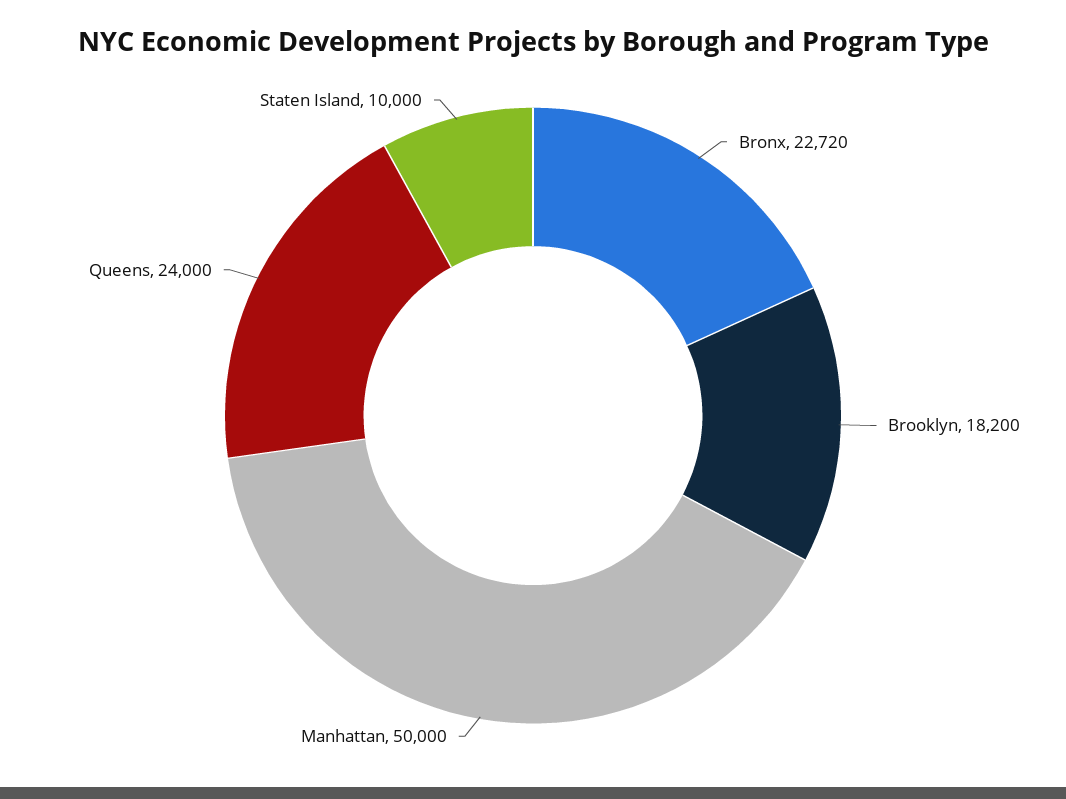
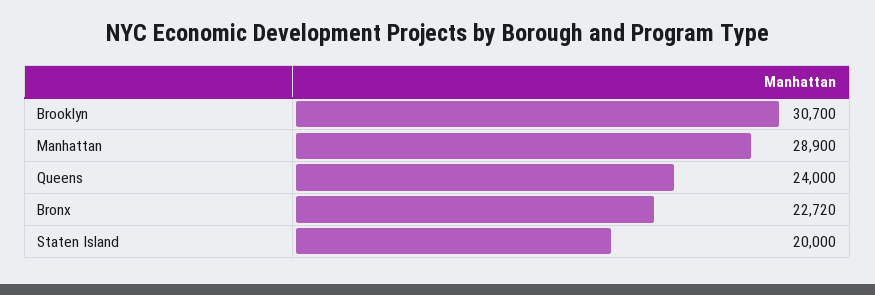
  {
    "Bronx": 22720,
-   "Brooklyn": 18200,
+   "Brooklyn": 30700,
-   "Manhattan": 50000,
+   "Manhattan": 28900,
    "Queens": 24000,
-   "Staten Island": 10000
+   "Staten Island": 20000
  }

